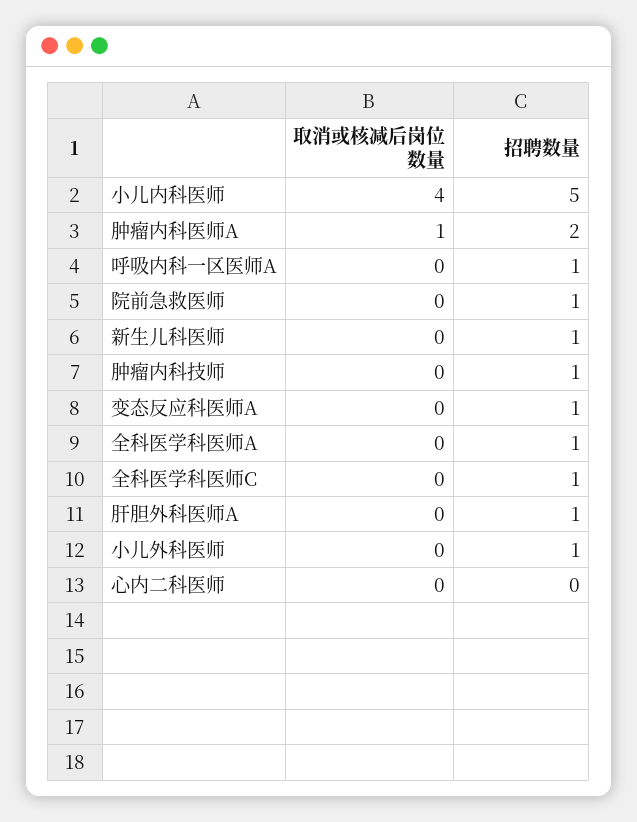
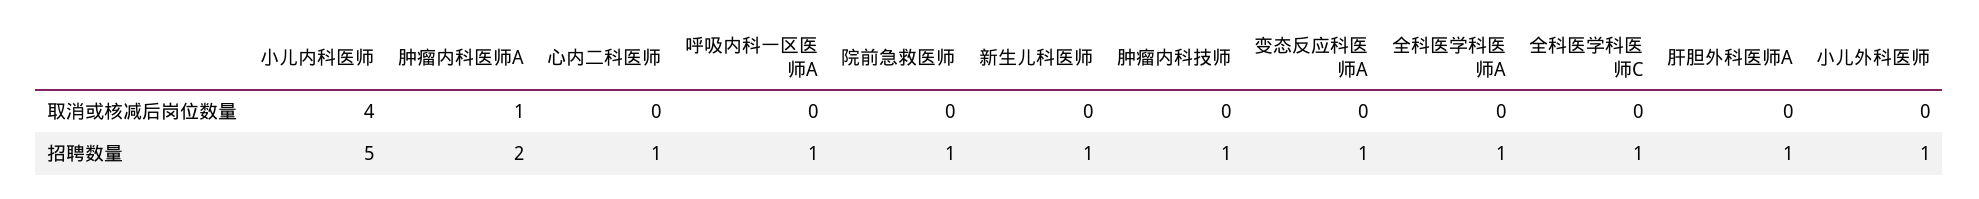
  {
    "取消或核减后岗位数量": {
      "小儿内科医师": 4,
      "肿瘤内科医师A": 1,
      "呼吸内科一区医师A": 0,
      "院前急救医师": 0,
      "新生儿科医师": 0,
      "肿瘤内科技师": 0,
      "变态反应科医师A": 0,
      "全科医学科医师A": 0,
      "全科医学科医师C": 0,
      "肝胆外科医师A": 0,
      "小儿外科医师": 0,
      "心内二科医师": 0
    },
    "招聘数量": {
      "小儿内科医师": 5,
      "肿瘤内科医师A": 2,
      "呼吸内科一区医师A": 1,
      "院前急救医师": 1,
      "新生儿科医师": 1,
      "肿瘤内科技师": 1,
      "变态反应科医师A": 1,
      "全科医学科医师A": 1,
      "全科医学科医师C": 1,
      "肝胆外科医师A": 1,
      "小儿外科医师": 1,
-     "心内二科医师": 0
+     "心内二科医师": 1
    }
  }

